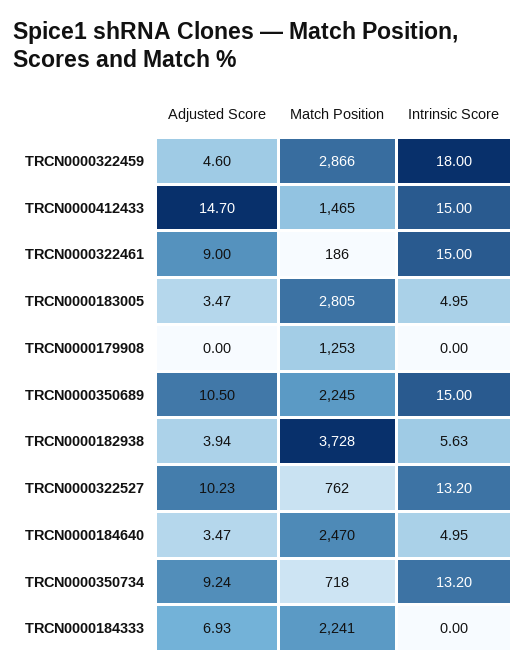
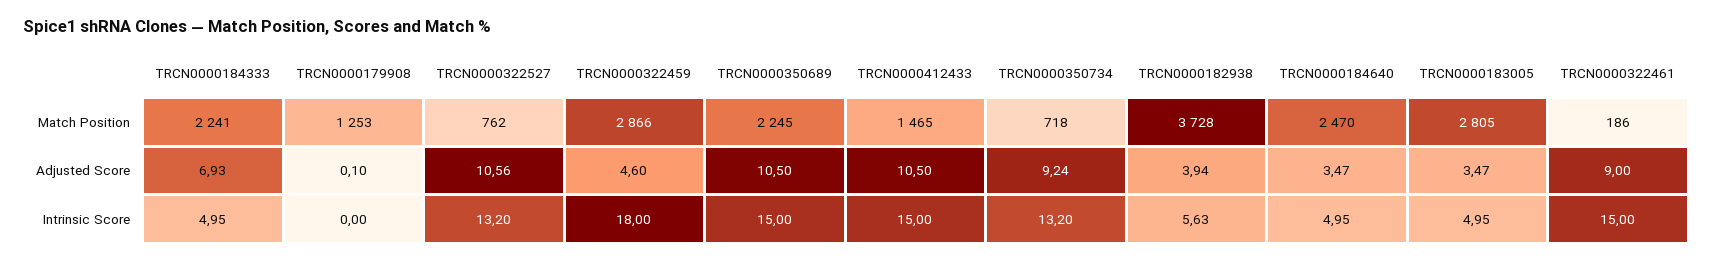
  {
    "Adjusted Score": {
      "TRCN0000322459": 4.6,
-     "TRCN0000412433": 14.7,
+     "TRCN0000412433": 10.5,
      "TRCN0000322461": 9,
      "TRCN0000183005": 3.47,
-     "TRCN0000179908": 0,
+     "TRCN0000179908": 0.1,
      "TRCN0000350689": 10.5,
      "TRCN0000182938": 3.94,
-     "TRCN0000322527": 10.23,
+     "TRCN0000322527": 10.56,
      "TRCN0000184640": 3.47,
      "TRCN0000350734": 9.24,
      "TRCN0000184333": 6.93
    },
    "Match Position": {
      "TRCN0000322459": 2866,
      "TRCN0000412433": 1465,
      "TRCN0000322461": 186,
      "TRCN0000183005": 2805,
      "TRCN0000179908": 1253,
      "TRCN0000350689": 2245,
      "TRCN0000182938": 3728,
      "TRCN0000322527": 762,
      "TRCN0000184640": 2470,
      "TRCN0000350734": 718,
      "TRCN0000184333": 2241
    },
    "Intrinsic Score": {
      "TRCN0000322459": 18,
      "TRCN0000412433": 15,
      "TRCN0000322461": 15,
      "TRCN0000183005": 4.95,
      "TRCN0000179908": 0,
      "TRCN0000350689": 15,
      "TRCN0000182938": 5.63,
      "TRCN0000322527": 13.2,
      "TRCN0000184640": 4.95,
      "TRCN0000350734": 13.2,
-     "TRCN0000184333": 0
+     "TRCN0000184333": 4.95
    }
  }

